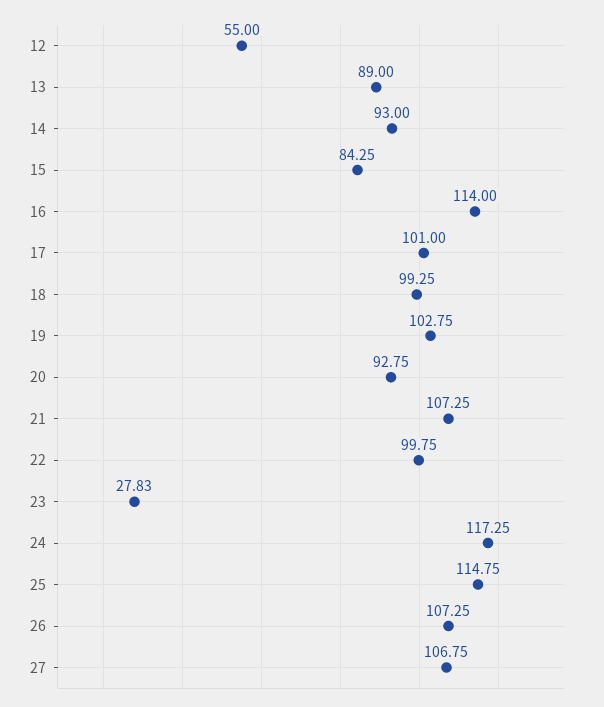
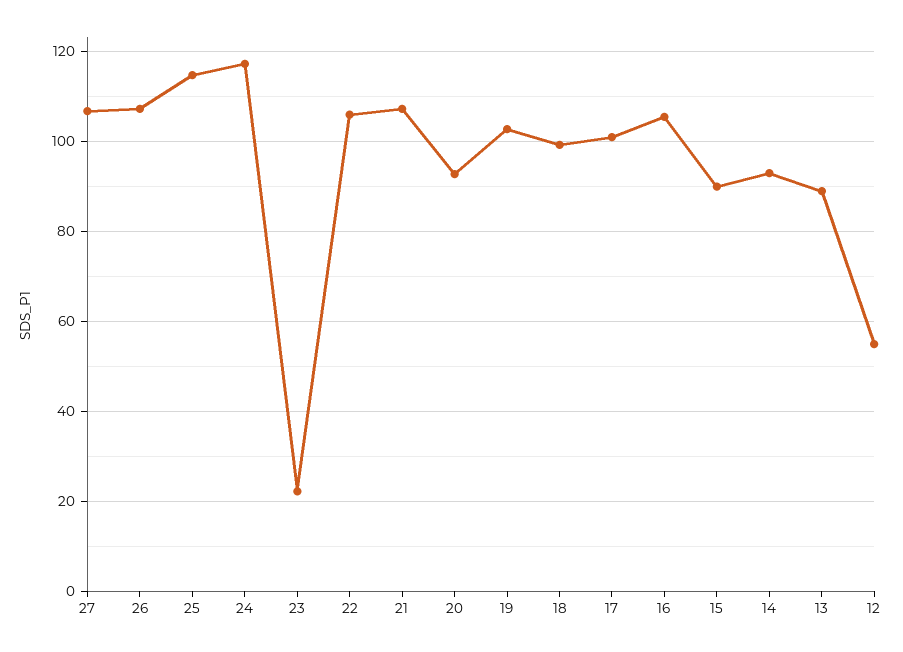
  {
    "12": 55,
    "13": 89,
    "14": 93,
-   "15": 84.25,
+   "15": 90,
-   "16": 114,
+   "16": 106,
    "17": 101,
    "18": 99.25,
    "19": 102.75,
    "20": 92.75,
    "21": 107.25,
-   "22": 99.75,
+   "22": 106,
-   "23": 27.83,
+   "23": 22,
    "24": 117.25,
    "25": 114.75,
    "26": 107.25,
    "27": 106.75
  }

